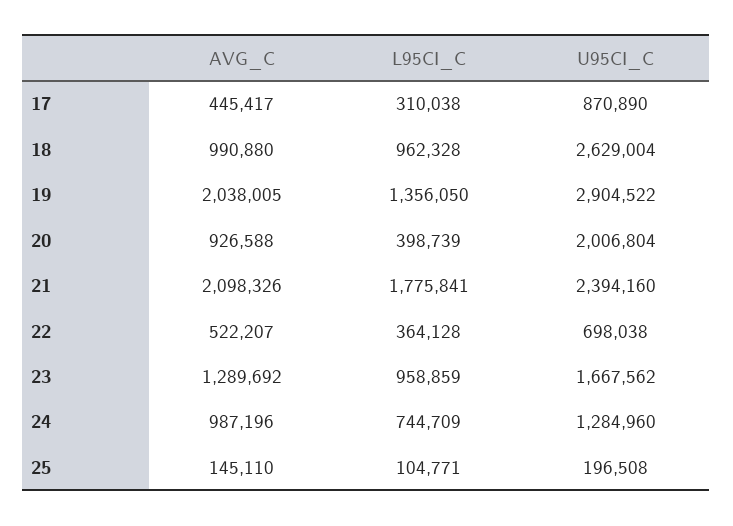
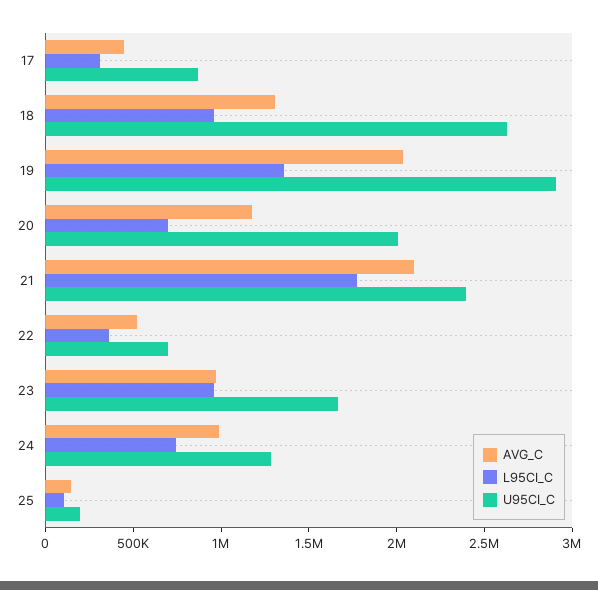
  {
    "AVG_C": {
      "17": 445417,
-     "18": 990880,
+     "18": 1300000,
      "19": 2038005,
-     "20": 926588,
+     "20": 1200000,
      "21": 2098326,
      "22": 522207,
-     "23": 1289692,
+     "23": 1000000,
      "24": 987196,
      "25": 145110
    },
    "L95CI_C": {
      "17": 310038,
      "18": 962328,
      "19": 1356050,
-     "20": 398739,
+     "20": 700000,
      "21": 1775841,
      "22": 364128,
      "23": 958859,
      "24": 744709,
      "25": 104771
    },
    "U95CI_C": {
      "17": 870890,
      "18": 2629004,
      "19": 2904522,
      "20": 2006804,
      "21": 2394160,
      "22": 698038,
      "23": 1667562,
      "24": 1284960,
      "25": 196508
    }
  }

